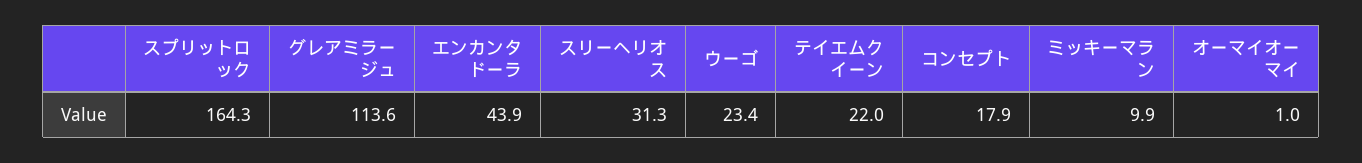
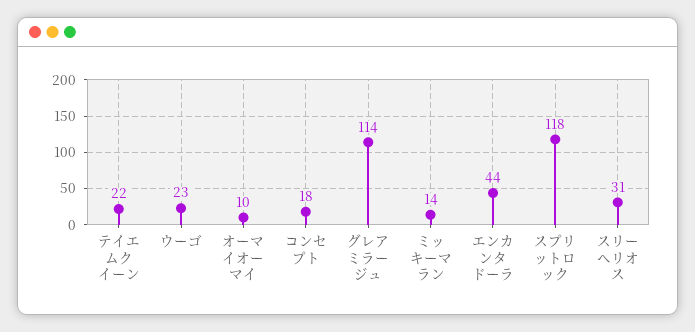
  {
-   "スプリットロック": 164.3,
+   "スプリットロック": 118,
    "グレアミラージュ": 113.6,
    "エンカンタドーラ": 43.9,
    "スリーヘリオス": 31.3,
    "ウーゴ": 23.4,
    "テイエムクイーン": 22,
    "コンセプト": 17.9,
-   "ミッキーマラン": 9.9,
+   "ミッキーマラン": 14,
-   "オーマイオーマイ": 1
+   "オーマイオーマイ": 10
  }

